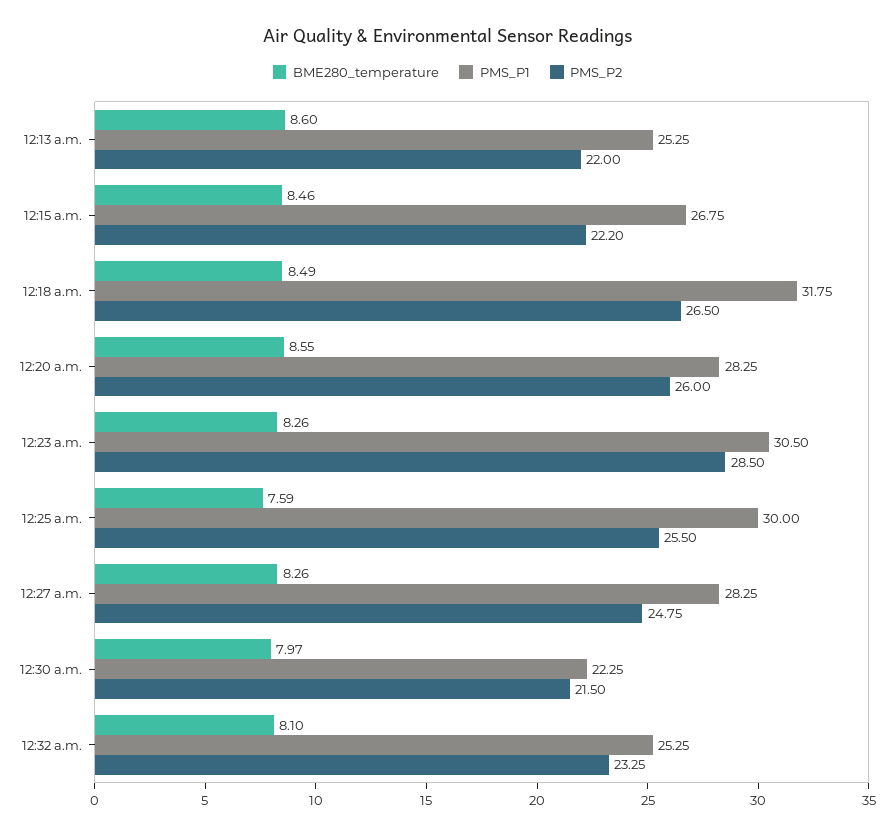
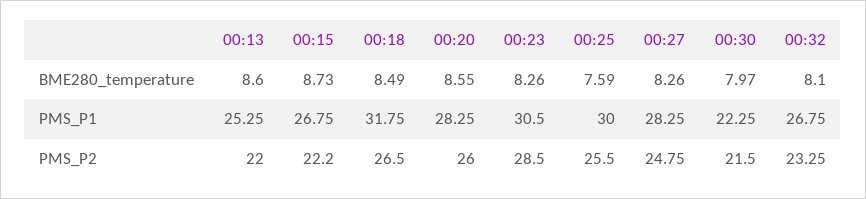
  {
    "BME280_temperature": {
      "12:13 a.m.": 8.6,
-     "12:15 a.m.": 8.46,
+     "12:15 a.m.": 8.73,
      "12:18 a.m.": 8.49,
      "12:20 a.m.": 8.55,
      "12:23 a.m.": 8.26,
      "12:25 a.m.": 7.59,
      "12:27 a.m.": 8.26,
      "12:30 a.m.": 7.97,
      "12:32 a.m.": 8.1
    },
    "PMS_P1": {
      "12:13 a.m.": 25.25,
      "12:15 a.m.": 26.75,
      "12:18 a.m.": 31.75,
      "12:20 a.m.": 28.25,
      "12:23 a.m.": 30.5,
      "12:25 a.m.": 30,
      "12:27 a.m.": 28.25,
      "12:30 a.m.": 22.25,
-     "12:32 a.m.": 25.25
+     "12:32 a.m.": 26.75
    },
    "PMS_P2": {
      "12:13 a.m.": 22,
      "12:15 a.m.": 22.2,
      "12:18 a.m.": 26.5,
      "12:20 a.m.": 26,
      "12:23 a.m.": 28.5,
      "12:25 a.m.": 25.5,
      "12:27 a.m.": 24.75,
      "12:30 a.m.": 21.5,
      "12:32 a.m.": 23.25
    }
  }

